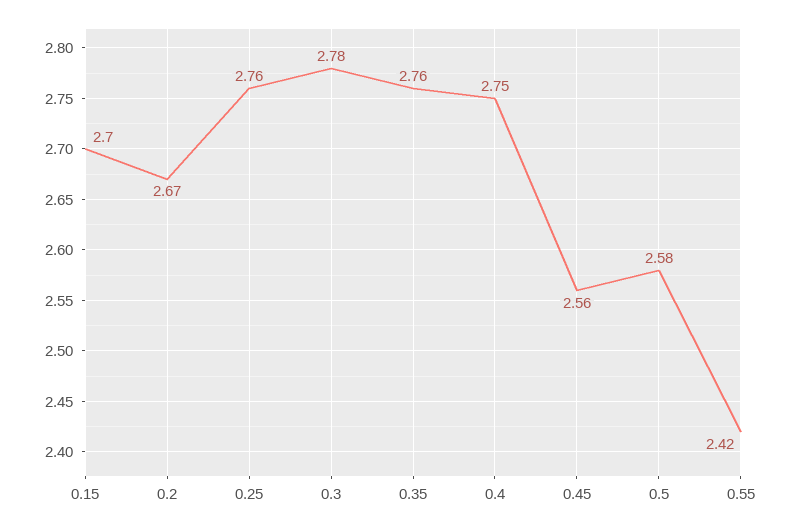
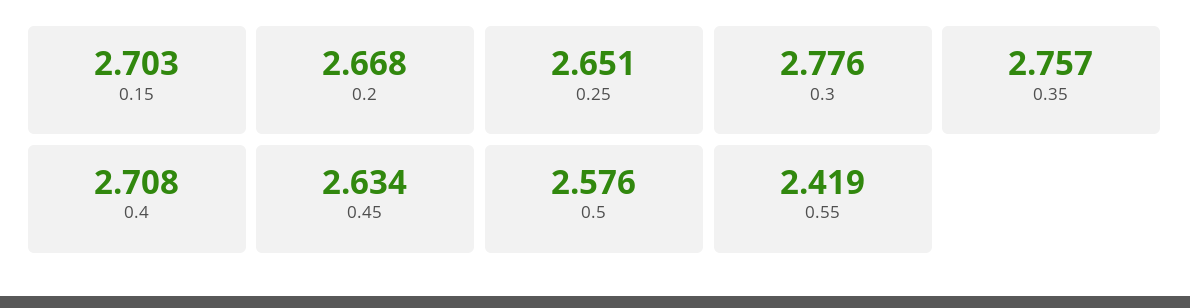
  {
    "0.15": 2.703,
    "0.2": 2.668,
-   "0.25": 2.76,
+   "0.25": 2.651,
    "0.3": 2.776,
    "0.35": 2.757,
-   "0.4": 2.75,
+   "0.4": 2.708,
-   "0.45": 2.56,
+   "0.45": 2.634,
    "0.5": 2.576,
    "0.55": 2.419
  }

